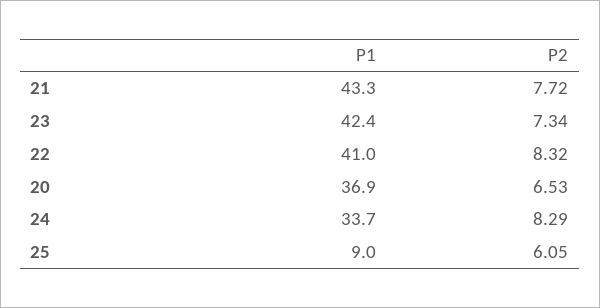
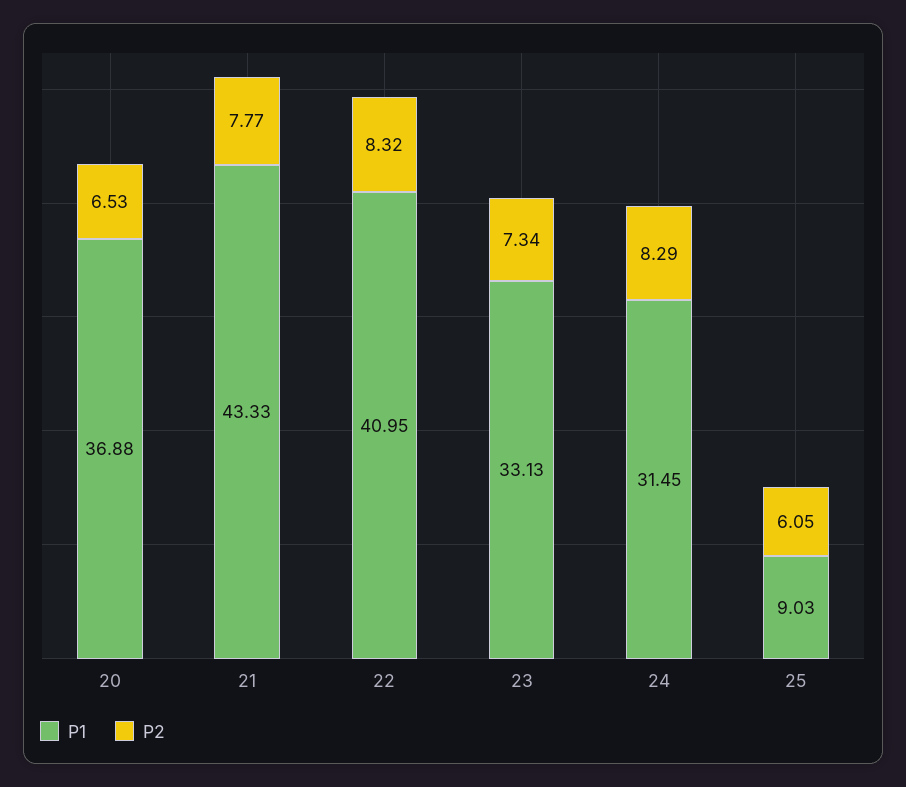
  {
    "P1": {
      "21": 43.33,
-     "23": 42.4,
+     "23": 33.13,
      "22": 40.95,
      "20": 36.88,
-     "24": 33.7,
+     "24": 31.45,
      "25": 9.03
    },
    "P2": {
-     "21": 7.72,
+     "21": 7.77,
      "23": 7.34,
      "22": 8.32,
      "20": 6.53,
      "24": 8.29,
      "25": 6.05
    }
  }

